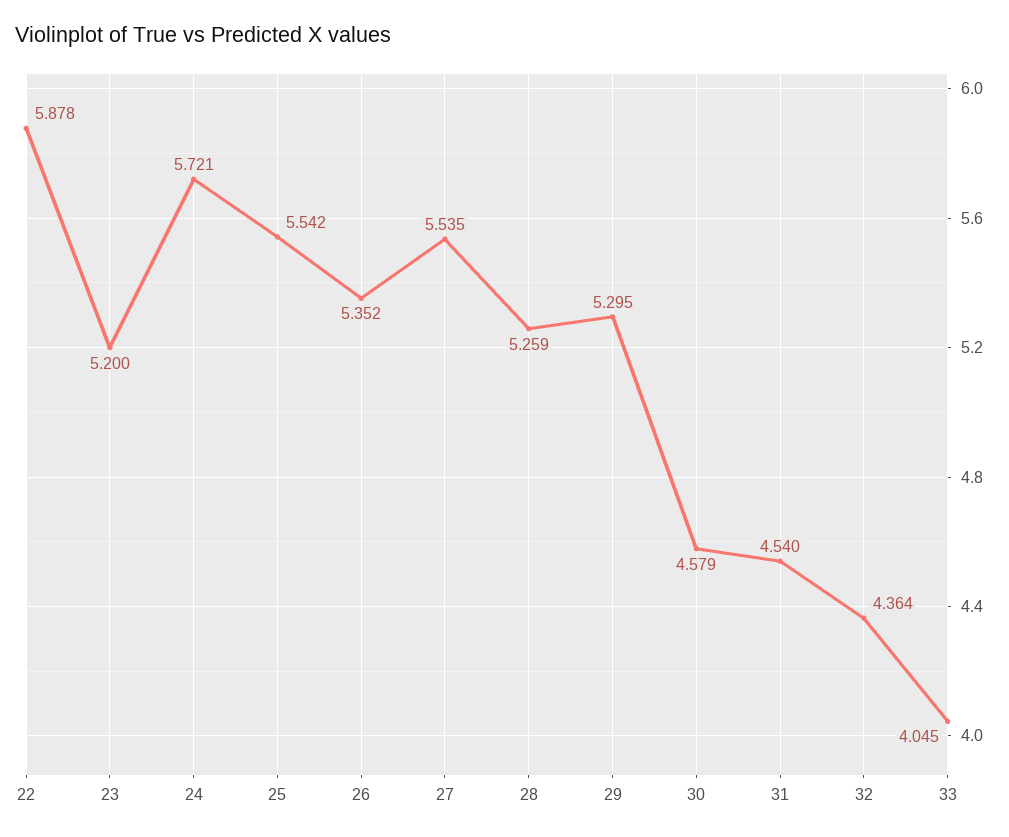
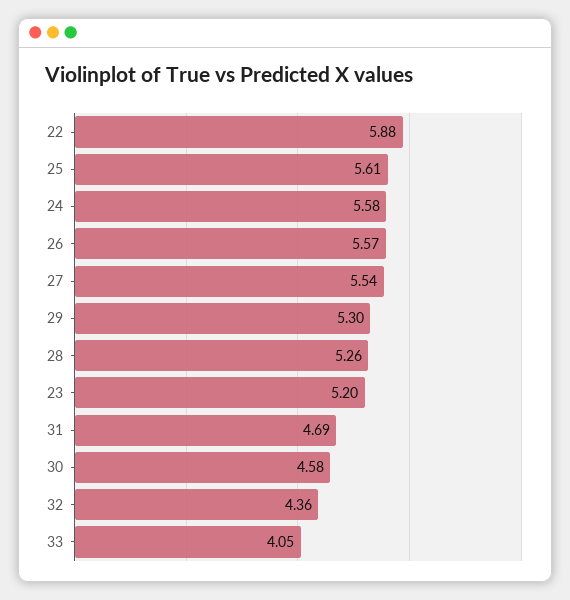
  {
    "22": 5.878,
    "23": 5.2,
-   "24": 5.721,
+   "24": 5.58,
-   "25": 5.542,
+   "25": 5.61,
-   "26": 5.352,
+   "26": 5.57,
    "27": 5.535,
    "28": 5.259,
    "29": 5.295,
    "30": 4.579,
-   "31": 4.54,
+   "31": 4.69,
    "32": 4.364,
    "33": 4.045
  }

